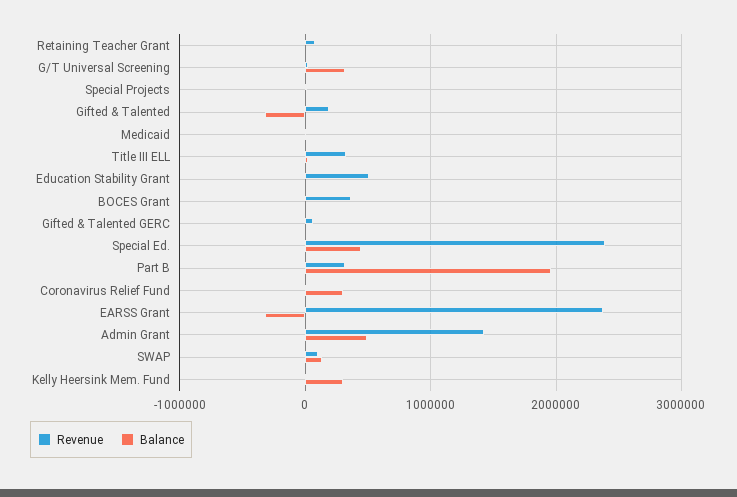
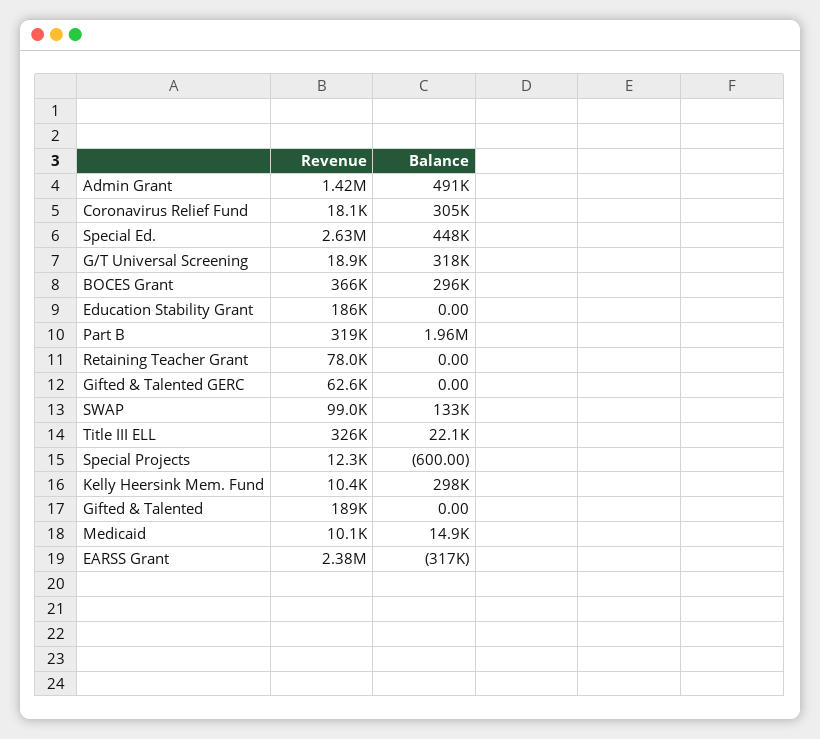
  {
    "Revenue": {
      "Retaining Teacher Grant": 78000,
      "G/T Universal Screening": 18900,
      "Special Projects": 12300,
      "Gifted & Talented": 189000,
      "Medicaid": 10100,
      "Title III ELL": 326000,
-     "Education Stability Grant": 500000,
+     "Education Stability Grant": 186000,
      "BOCES Grant": 366000,
      "Gifted & Talented GERC": 62600,
-     "Special Ed.": 2400000,
+     "Special Ed.": 2630000,
      "Part B": 319000,
      "Coronavirus Relief Fund": 18100,
      "EARSS Grant": 2380000,
      "Admin Grant": 1420000,
      "SWAP": 99000,
      "Kelly Heersink Mem. Fund": 10400
    },
    "Balance": {
      "Retaining Teacher Grant": 0,
      "G/T Universal Screening": 318000,
      "Special Projects": -600,
-     "Gifted & Talented": -300000,
+     "Gifted & Talented": 0,
      "Medicaid": 14900,
      "Title III ELL": 22100,
      "Education Stability Grant": 0,
-     "BOCES Grant": 0,
+     "BOCES Grant": 296000,
      "Gifted & Talented GERC": 0,
      "Special Ed.": 448000,
      "Part B": 1960000,
      "Coronavirus Relief Fund": 305000,
      "EARSS Grant": -317000,
      "Admin Grant": 491000,
      "SWAP": 133000,
      "Kelly Heersink Mem. Fund": 298000
    }
  }

